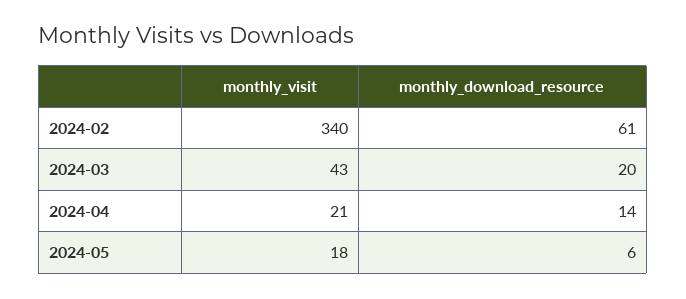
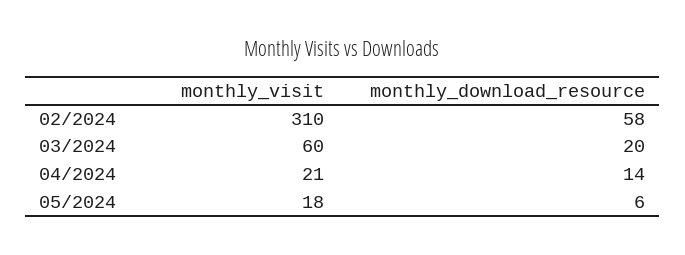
  {
    "monthly_visit": {
-     "2024-02": 340,
+     "2024-02": 310,
-     "2024-03": 43,
+     "2024-03": 60,
      "2024-04": 21,
      "2024-05": 18
    },
    "monthly_download_resource": {
-     "2024-02": 61,
+     "2024-02": 58,
      "2024-03": 20,
      "2024-04": 14,
      "2024-05": 6
    }
  }

